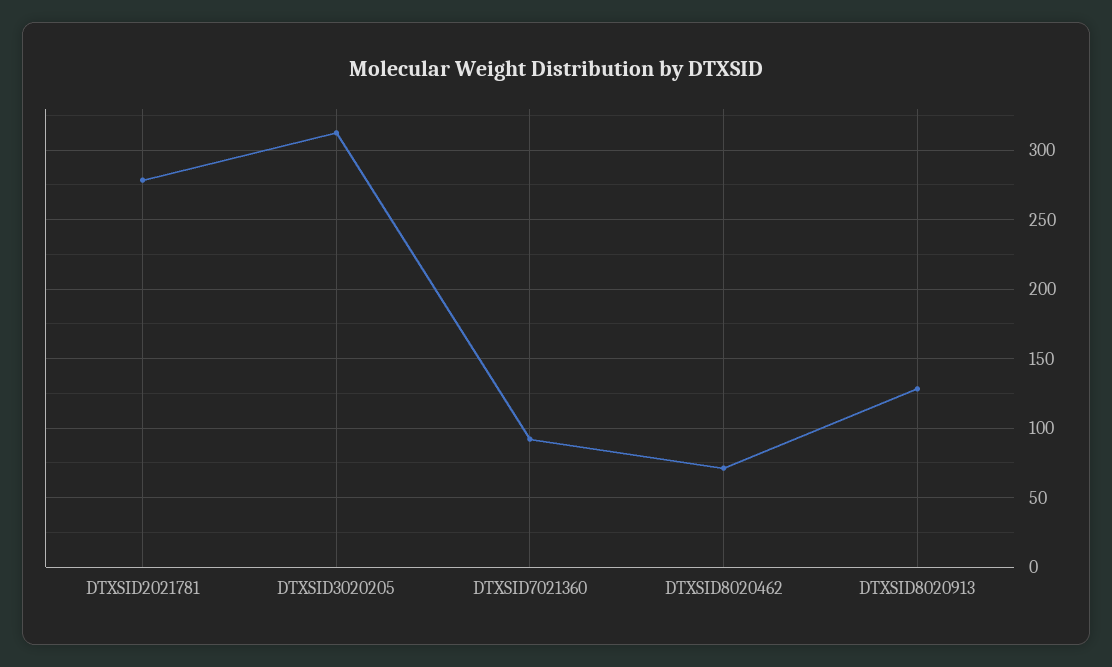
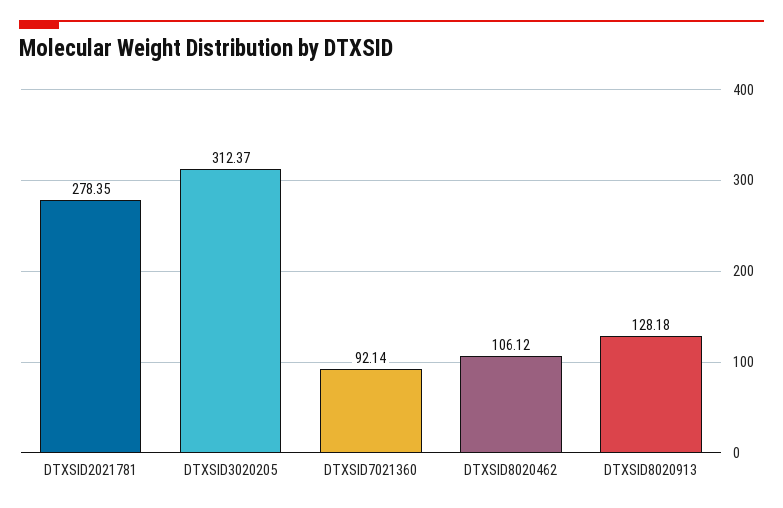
  {
    "DTXSID2021781": 278.35,
    "DTXSID3020205": 312.37,
    "DTXSID7021360": 92.14,
-   "DTXSID8020462": 70,
+   "DTXSID8020462": 106.12,
    "DTXSID8020913": 128.18
  }

